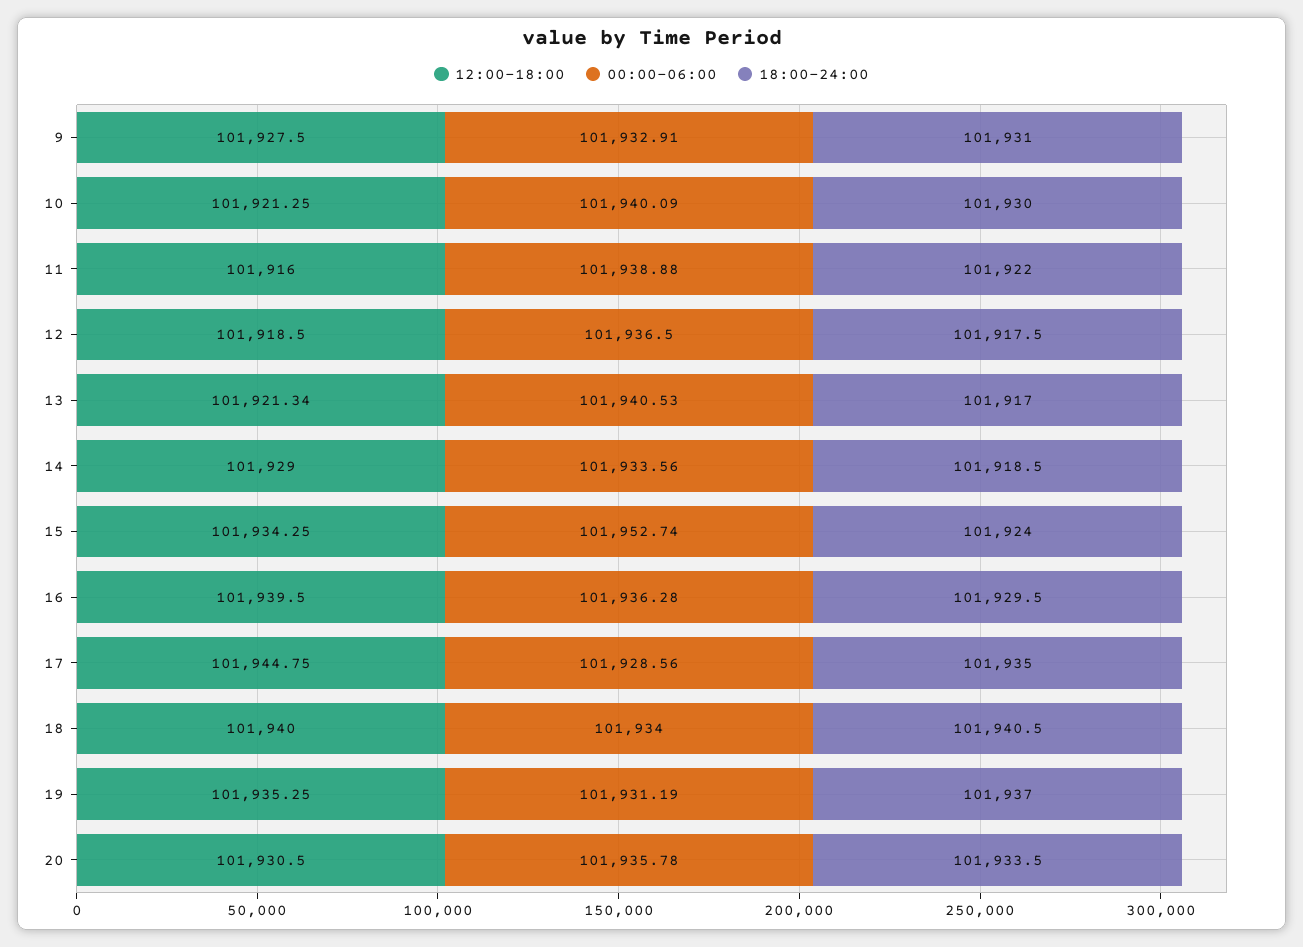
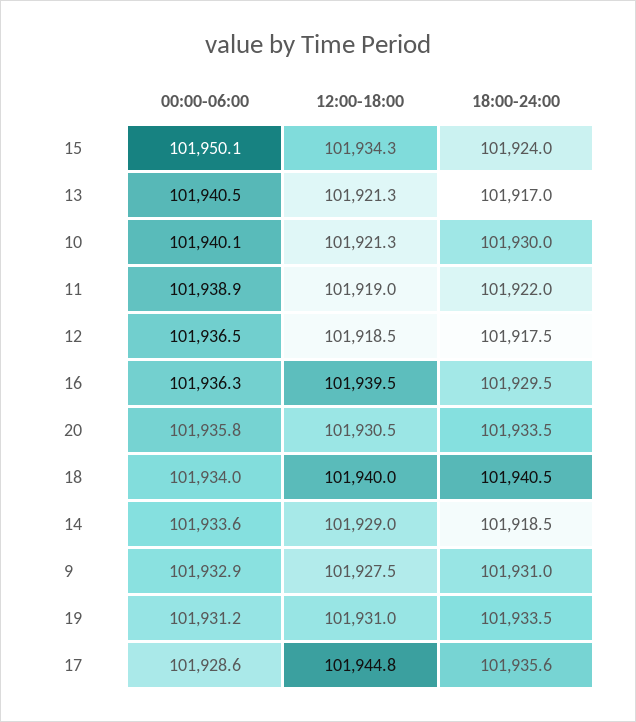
  {
    "12:00-18:00": {
      "9": 101927.5,
      "10": 101921.25,
-     "11": 101916,
+     "11": 101919,
      "12": 101918.5,
      "13": 101921.34,
      "14": 101929,
      "15": 101934.25,
      "16": 101939.5,
      "17": 101944.75,
      "18": 101940,
-     "19": 101935.25,
+     "19": 101931,
      "20": 101930.5
    },
    "00:00-06:00": {
      "9": 101932.91,
      "10": 101940.09,
      "11": 101938.88,
      "12": 101936.5,
      "13": 101940.53,
      "14": 101933.56,
-     "15": 101952.74,
+     "15": 101950.1,
      "16": 101936.28,
      "17": 101928.56,
      "18": 101934,
      "19": 101931.19,
      "20": 101935.78
    },
    "18:00-24:00": {
      "9": 101931,
      "10": 101930,
      "11": 101922,
      "12": 101917.5,
      "13": 101917,
      "14": 101918.5,
      "15": 101924,
      "16": 101929.5,
-     "17": 101935,
+     "17": 101935.6,
      "18": 101940.5,
-     "19": 101937,
+     "19": 101933.5,
      "20": 101933.5
    }
  }

